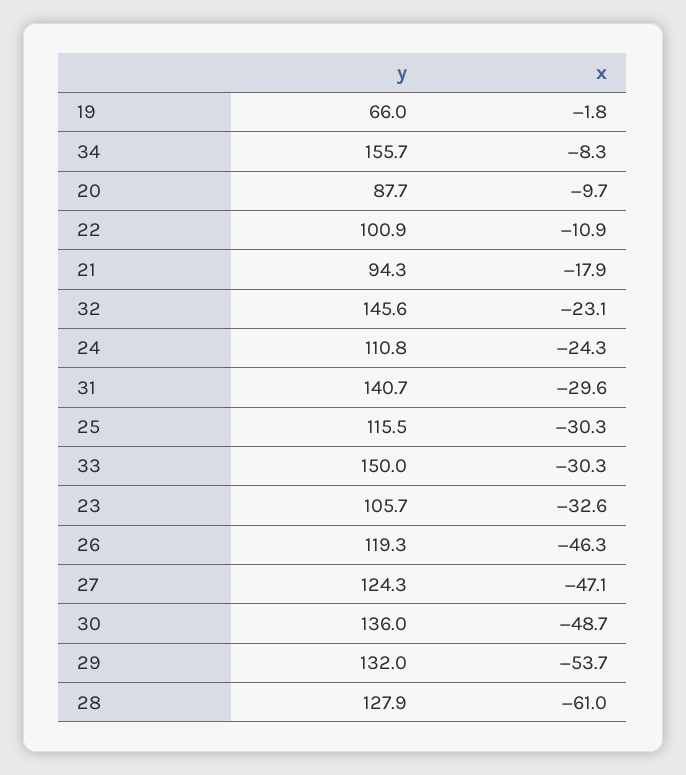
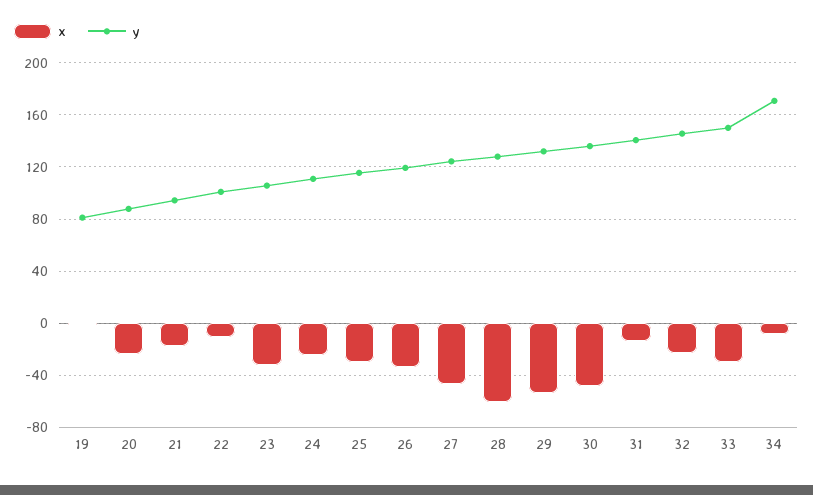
  {
    "y": {
-     "19": 66,
+     "19": 80,
-     "34": 155.7,
+     "34": 170,
      "20": 87.7,
      "22": 100.9,
      "21": 94.3,
      "32": 145.6,
      "24": 110.8,
      "31": 140.7,
      "25": 115.5,
      "33": 150,
      "23": 105.7,
      "26": 119.3,
      "27": 124.3,
      "30": 136,
      "29": 132,
      "28": 127.9
    },
    "x": {
      "19": -1.8,
      "34": -8.3,
-     "20": -9.7,
+     "20": -25,
      "22": -10.9,
      "21": -17.9,
      "32": -23.1,
      "24": -24.3,
-     "31": -29.6,
+     "31": -15,
      "25": -30.3,
      "33": -30.3,
      "23": -32.6,
-     "26": -46.3,
+     "26": -35,
      "27": -47.1,
      "30": -48.7,
      "29": -53.7,
      "28": -61
    }
  }

